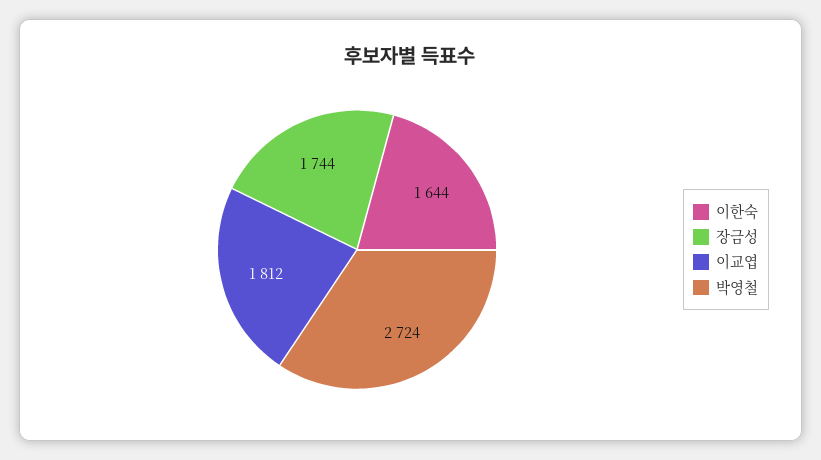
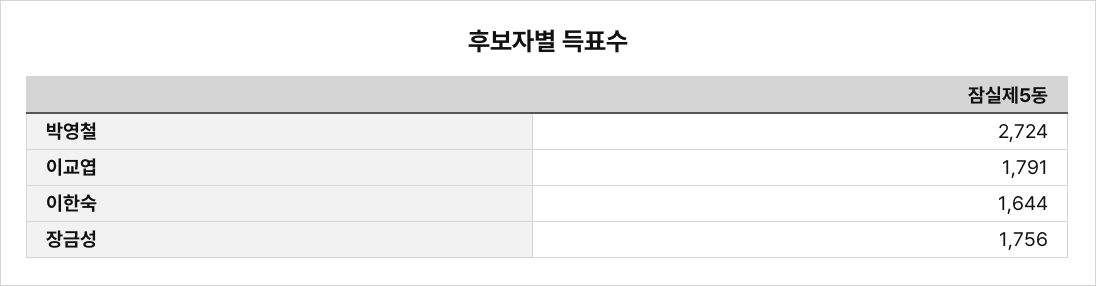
  {
    "이한숙": 1644,
-   "장금성": 1744,
+   "장금성": 1756,
-   "이교엽": 1812,
+   "이교엽": 1791,
    "박영철": 2724
  }

